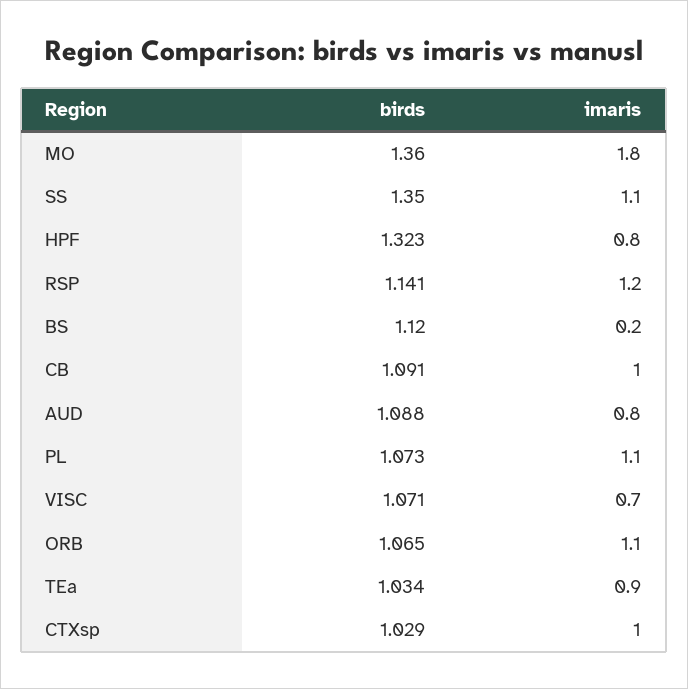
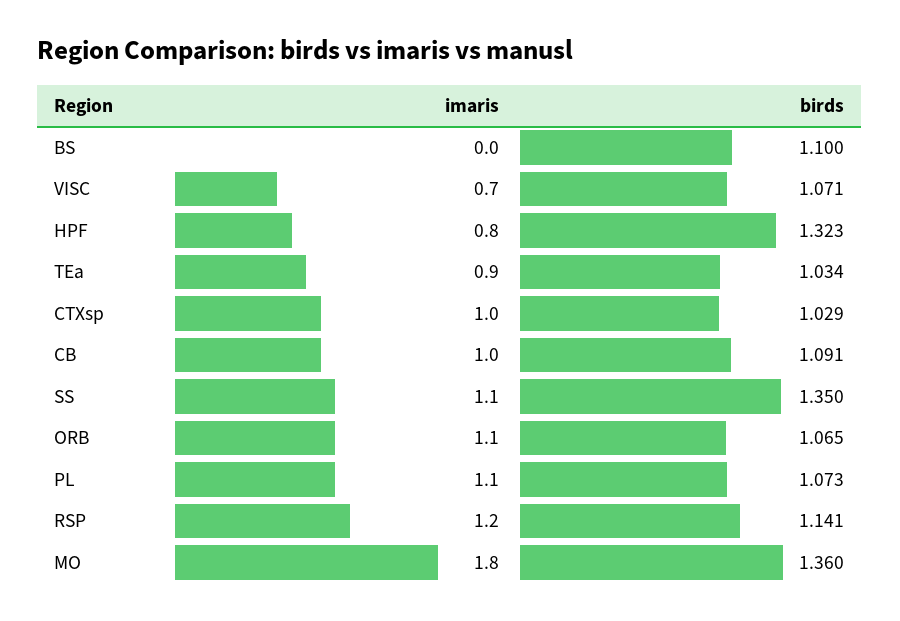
  {
    "birds": {
      "MO": 1.36,
      "SS": 1.35,
      "HPF": 1.323,
      "RSP": 1.141,
-     "BS": 1.12,
+     "BS": 1.1,
      "CB": 1.091,
-     "AUD": 1.088,
      "PL": 1.073,
      "VISC": 1.071,
      "ORB": 1.065,
      "TEa": 1.034,
      "CTXsp": 1.029
    },
    "imaris": {
      "MO": 1.8,
      "SS": 1.1,
      "HPF": 0.8,
      "RSP": 1.2,
-     "BS": 0.2,
+     "BS": 0,
      "CB": 1,
-     "AUD": 0.8,
      "PL": 1.1,
      "VISC": 0.7,
      "ORB": 1.1,
      "TEa": 0.9,
      "CTXsp": 1
    }
  }

